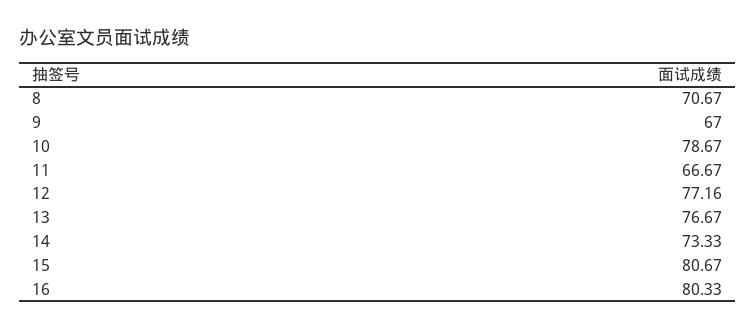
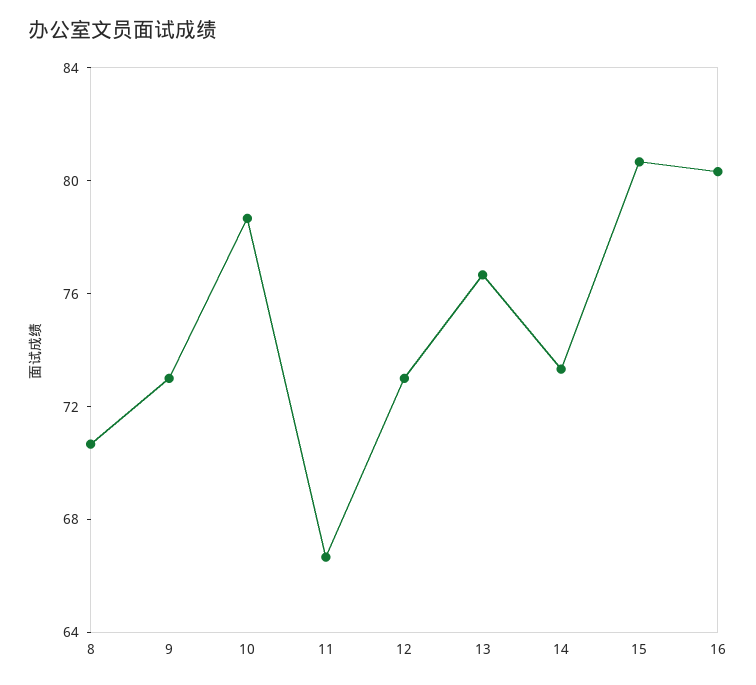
  {
    "8": 70.67,
-   "9": 67,
+   "9": 73,
    "10": 78.67,
    "11": 66.67,
-   "12": 77.16,
+   "12": 73,
    "13": 76.67,
    "14": 73.33,
    "15": 80.67,
    "16": 80.33
  }

